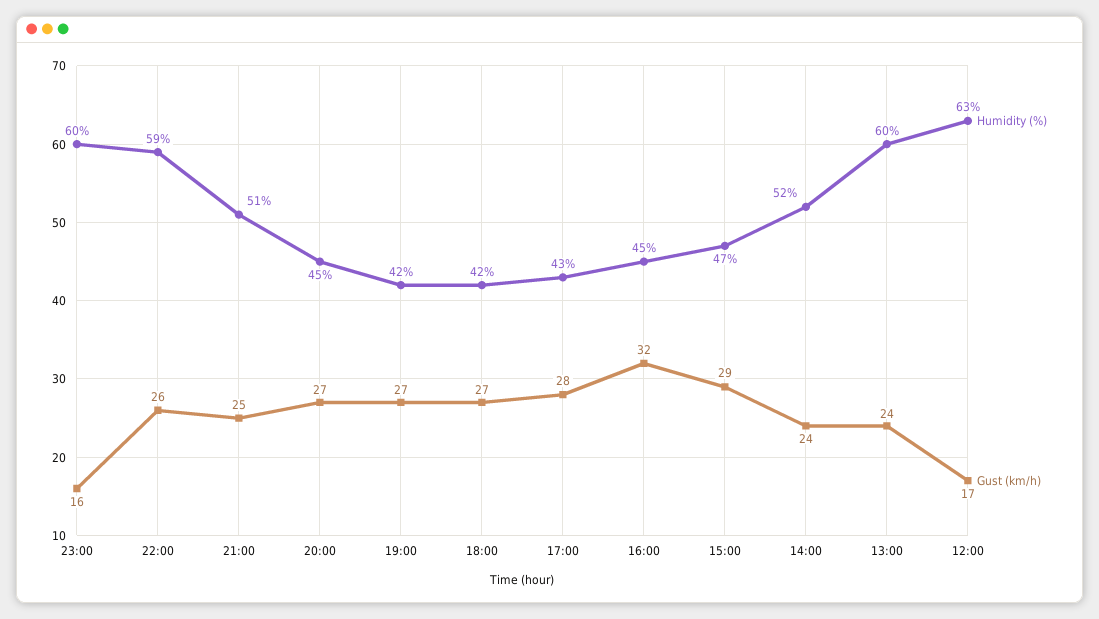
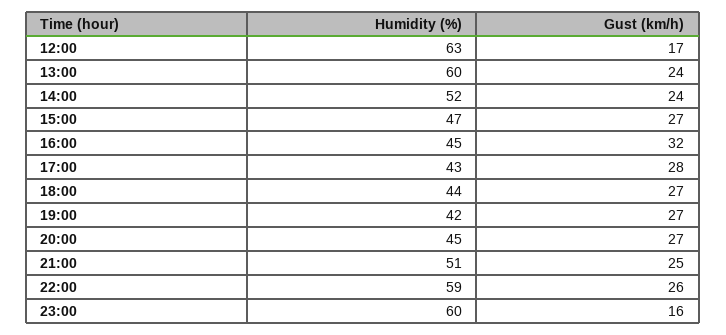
  {
    "Humidity (%)": {
      "23:00": 60,
      "22:00": 59,
      "21:00": 51,
      "20:00": 45,
      "19:00": 42,
-     "18:00": 42,
+     "18:00": 44,
      "17:00": 43,
      "16:00": 45,
      "15:00": 47,
      "14:00": 52,
      "13:00": 60,
      "12:00": 63
    },
    "Gust (km/h)": {
      "23:00": 16,
      "22:00": 26,
      "21:00": 25,
      "20:00": 27,
      "19:00": 27,
      "18:00": 27,
      "17:00": 28,
      "16:00": 32,
-     "15:00": 29,
+     "15:00": 27,
      "14:00": 24,
      "13:00": 24,
      "12:00": 17
    }
  }

